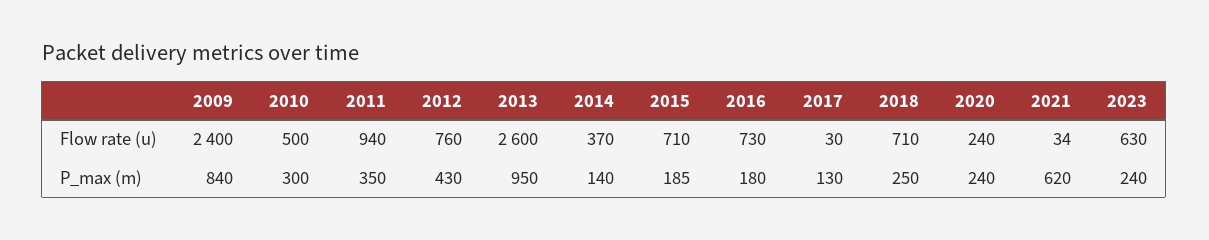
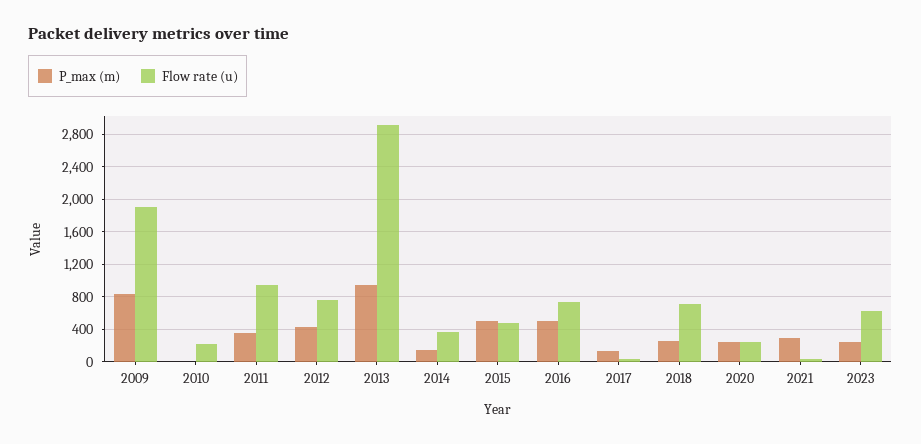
  {
    "Flow rate (u)": {
-     "2009": 2400,
+     "2009": 1900,
-     "2010": 500,
+     "2010": 200,
      "2011": 940,
      "2012": 760,
-     "2013": 2600,
+     "2013": 2900,
      "2014": 370,
-     "2015": 710,
+     "2015": 500,
      "2016": 730,
      "2017": 30,
      "2018": 710,
      "2020": 240,
      "2021": 34,
      "2023": 630
    },
    "P_max (m)": {
      "2009": 840,
-     "2010": 300,
+     "2010": 0,
      "2011": 350,
      "2012": 430,
      "2013": 950,
      "2014": 140,
-     "2015": 185,
+     "2015": 500,
-     "2016": 180,
+     "2016": 500,
      "2017": 130,
      "2018": 250,
      "2020": 240,
-     "2021": 620,
+     "2021": 300,
      "2023": 240
    }
  }

